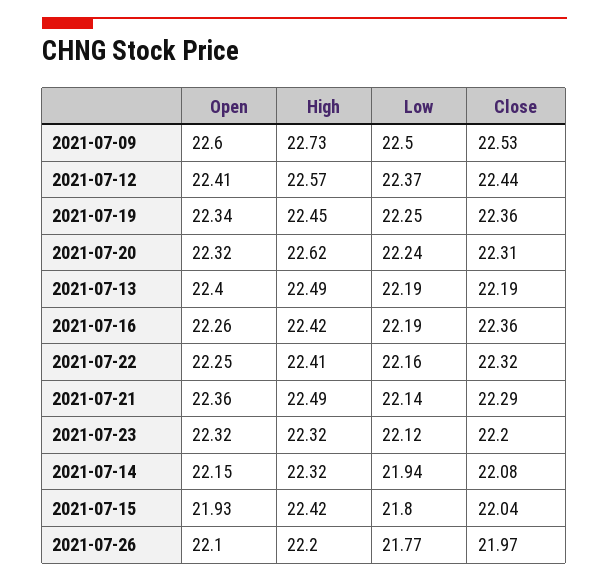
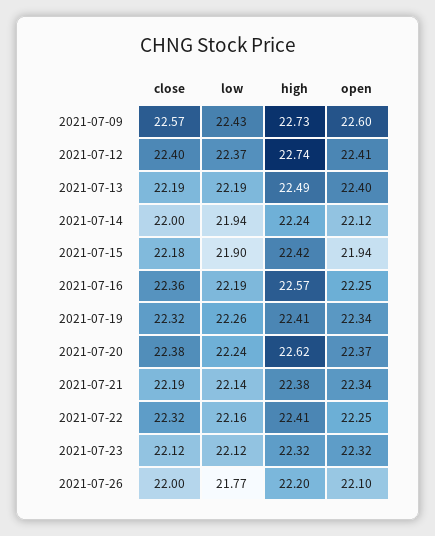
  {
    "Open": {
      "2021-07-09": 22.6,
      "2021-07-12": 22.41,
      "2021-07-19": 22.34,
-     "2021-07-20": 22.32,
+     "2021-07-20": 22.37,
      "2021-07-13": 22.4,
-     "2021-07-16": 22.26,
+     "2021-07-16": 22.25,
      "2021-07-22": 22.25,
-     "2021-07-21": 22.36,
+     "2021-07-21": 22.34,
      "2021-07-23": 22.32,
-     "2021-07-14": 22.15,
+     "2021-07-14": 22.12,
-     "2021-07-15": 21.93,
+     "2021-07-15": 21.94,
      "2021-07-26": 22.1
    },
    "High": {
      "2021-07-09": 22.73,
-     "2021-07-12": 22.57,
+     "2021-07-12": 22.74,
-     "2021-07-19": 22.45,
+     "2021-07-19": 22.41,
      "2021-07-20": 22.62,
      "2021-07-13": 22.49,
-     "2021-07-16": 22.42,
+     "2021-07-16": 22.57,
      "2021-07-22": 22.41,
-     "2021-07-21": 22.49,
+     "2021-07-21": 22.38,
      "2021-07-23": 22.32,
-     "2021-07-14": 22.32,
+     "2021-07-14": 22.24,
      "2021-07-15": 22.42,
      "2021-07-26": 22.2
    },
    "Low": {
-     "2021-07-09": 22.5,
+     "2021-07-09": 22.43,
      "2021-07-12": 22.37,
-     "2021-07-19": 22.25,
+     "2021-07-19": 22.26,
      "2021-07-20": 22.24,
      "2021-07-13": 22.19,
      "2021-07-16": 22.19,
      "2021-07-22": 22.16,
      "2021-07-21": 22.14,
      "2021-07-23": 22.12,
      "2021-07-14": 21.94,
-     "2021-07-15": 21.8,
+     "2021-07-15": 21.9,
      "2021-07-26": 21.77
    },
    "Close": {
-     "2021-07-09": 22.53,
+     "2021-07-09": 22.57,
-     "2021-07-12": 22.44,
+     "2021-07-12": 22.4,
-     "2021-07-19": 22.36,
+     "2021-07-19": 22.32,
-     "2021-07-20": 22.31,
+     "2021-07-20": 22.38,
      "2021-07-13": 22.19,
      "2021-07-16": 22.36,
      "2021-07-22": 22.32,
-     "2021-07-21": 22.29,
+     "2021-07-21": 22.19,
-     "2021-07-23": 22.2,
+     "2021-07-23": 22.12,
-     "2021-07-14": 22.08,
+     "2021-07-14": 22,
-     "2021-07-15": 22.04,
+     "2021-07-15": 22.18,
-     "2021-07-26": 21.97
+     "2021-07-26": 22
    }
  }

